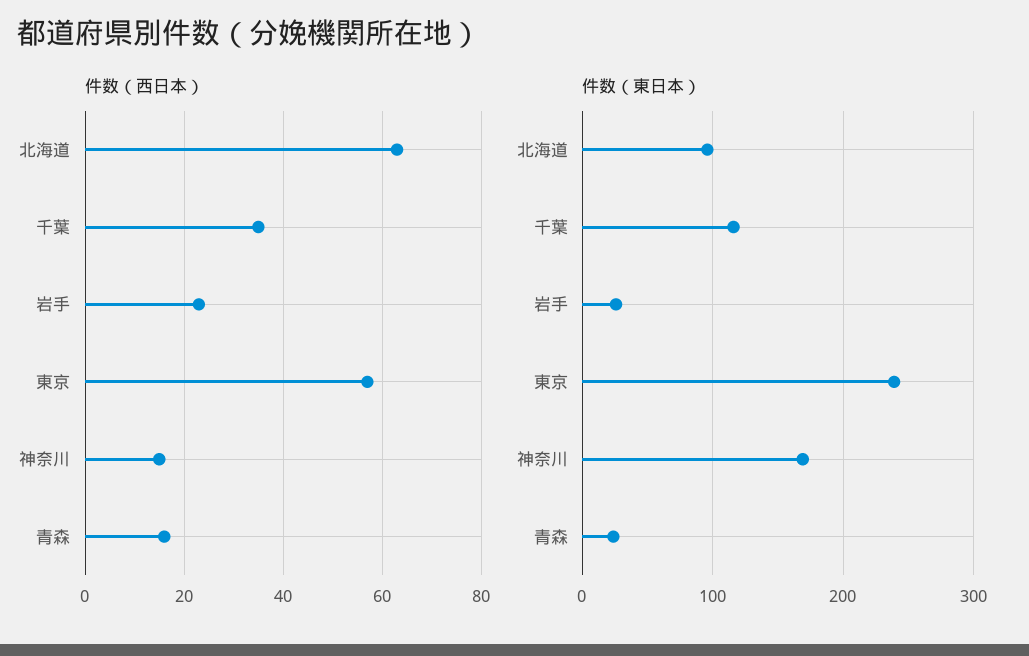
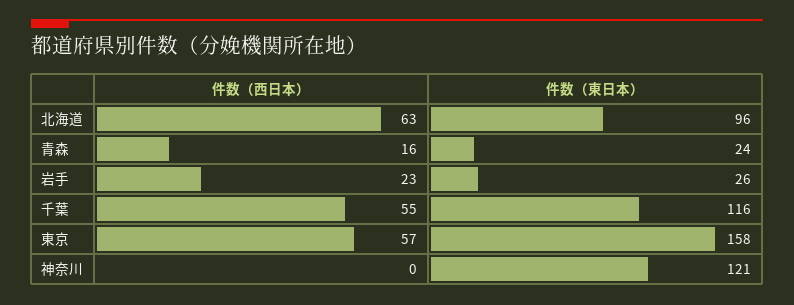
  {
    "件数（西日本）": {
      "北海道": 63,
-     "千葉": 35,
+     "千葉": 55,
      "岩手": 23,
      "東京": 57,
-     "神奈川": 15,
+     "神奈川": 0,
      "青森": 16
    },
    "件数（東日本）": {
      "北海道": 96,
      "千葉": 116,
      "岩手": 26,
-     "東京": 240,
+     "東京": 158,
-     "神奈川": 170,
+     "神奈川": 121,
      "青森": 24
    }
  }

